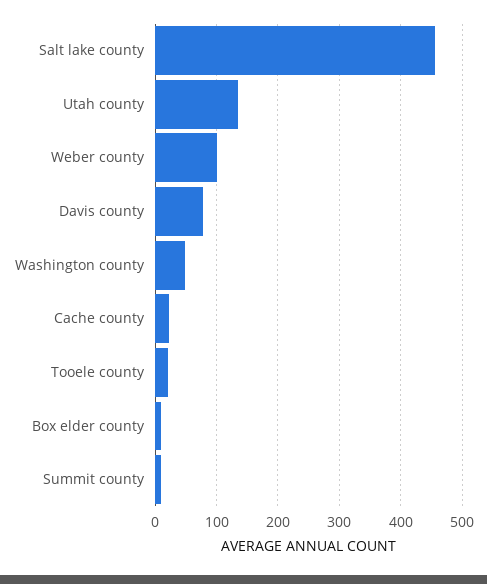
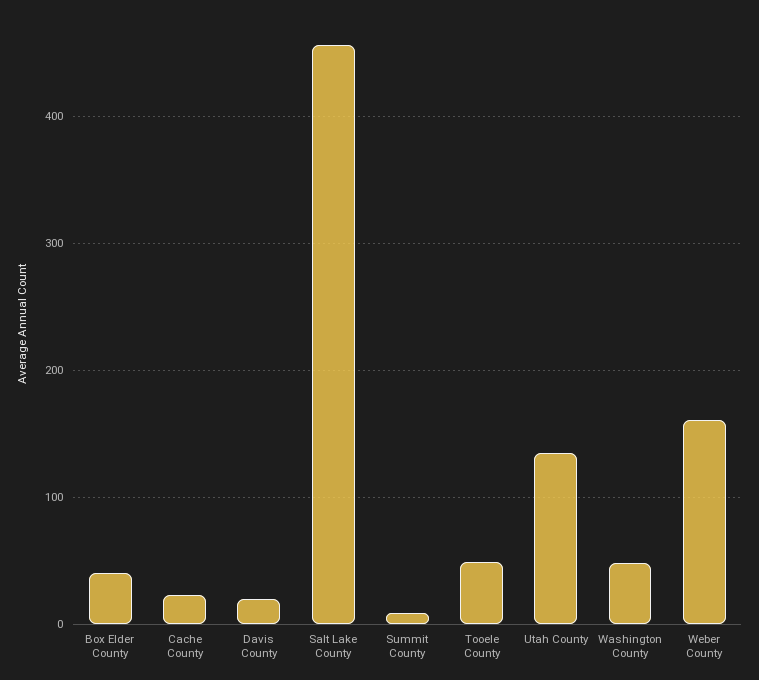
  {
    "Salt lake county": 460,
    "Utah county": 140,
-   "Weber county": 100,
+   "Weber county": 160,
-   "Davis county": 80,
+   "Davis county": 20,
    "Washington county": 50,
    "Cache county": 20,
-   "Tooele county": 20,
+   "Tooele county": 50,
-   "Box elder county": 10,
+   "Box elder county": 40,
    "Summit county": 10
  }

